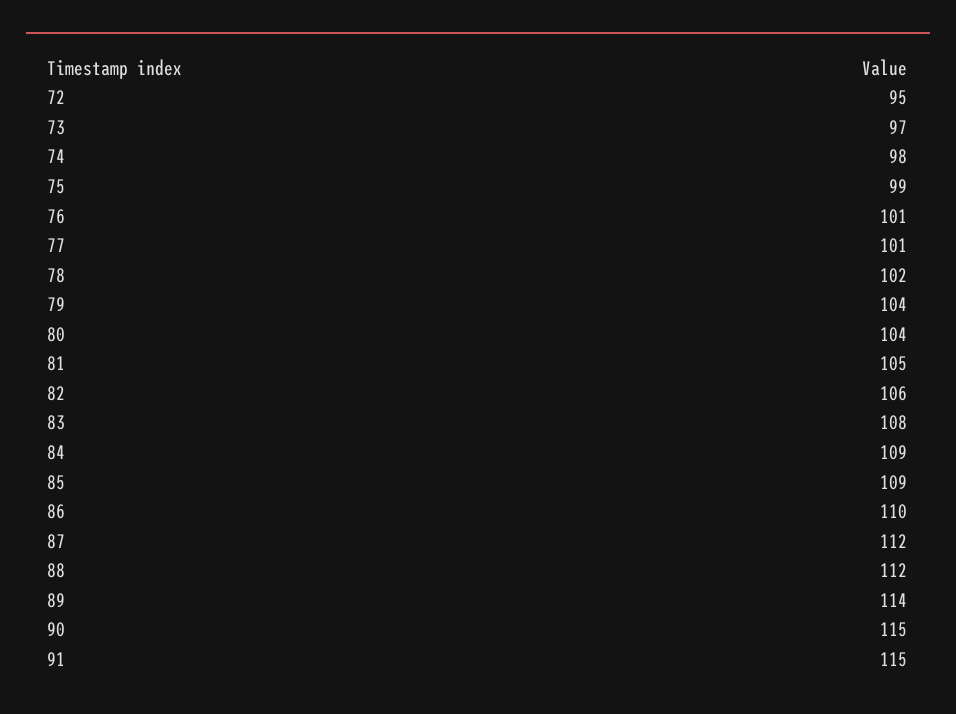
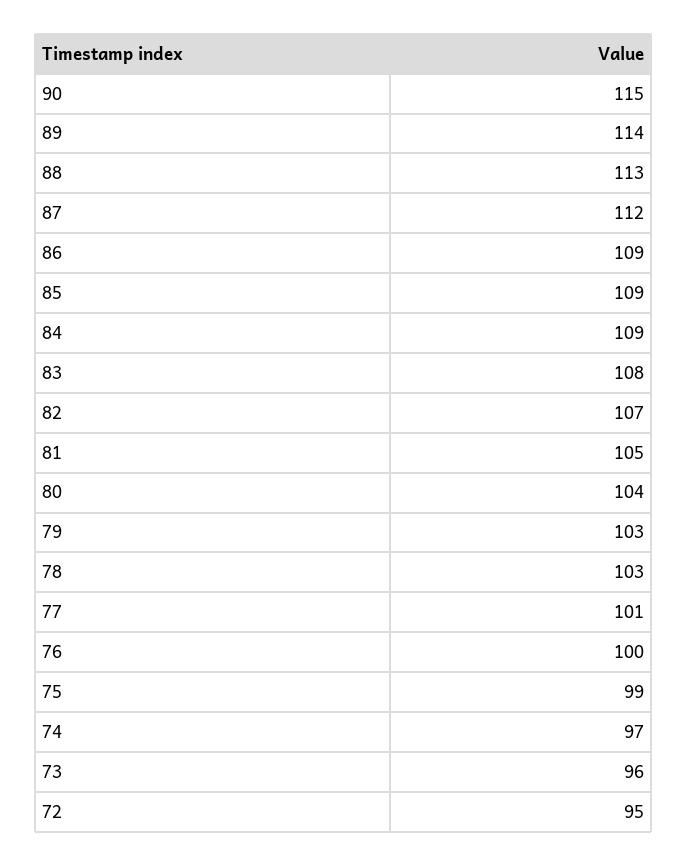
  {
    "72": 95,
-   "73": 97,
+   "73": 96,
-   "74": 98,
+   "74": 97,
    "75": 99,
-   "76": 101,
+   "76": 100,
    "77": 101,
-   "78": 102,
+   "78": 103,
-   "79": 104,
+   "79": 103,
    "80": 104,
    "81": 105,
-   "82": 106,
+   "82": 107,
    "83": 108,
    "84": 109,
    "85": 109,
-   "86": 110,
+   "86": 109,
    "87": 112,
-   "88": 112,
+   "88": 113,
    "89": 114,
-   "90": 115,
+   "90": 115
-   "91": 115
  }

